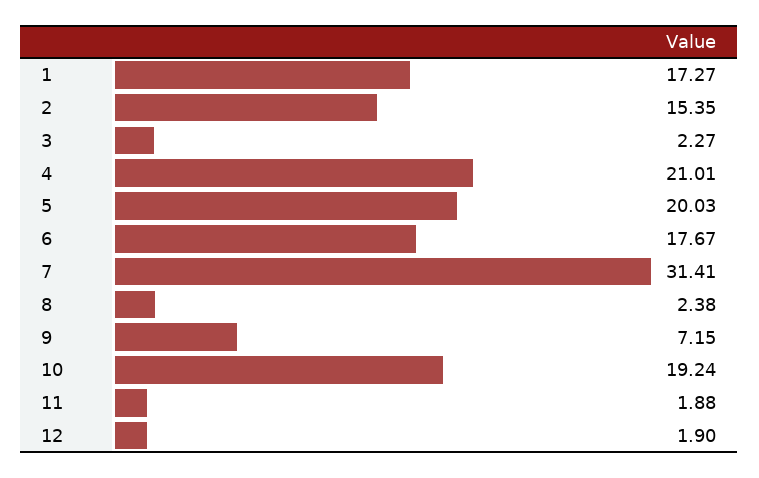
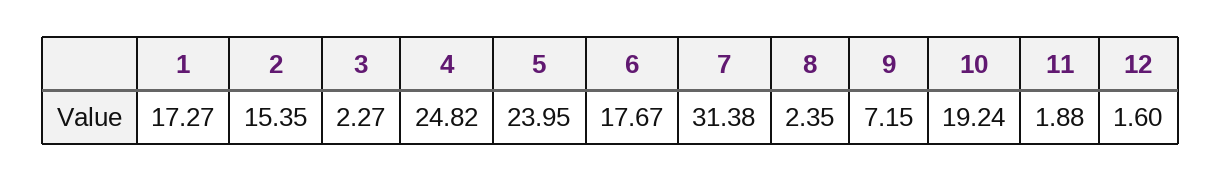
  {
    "1": 17.27,
    "2": 15.35,
    "3": 2.27,
-   "4": 21.01,
+   "4": 24.82,
-   "5": 20.03,
+   "5": 23.95,
    "6": 17.67,
-   "7": 31.41,
+   "7": 31.38,
-   "8": 2.38,
+   "8": 2.35,
    "9": 7.15,
    "10": 19.24,
    "11": 1.88,
-   "12": 1.9
+   "12": 1.6
  }

